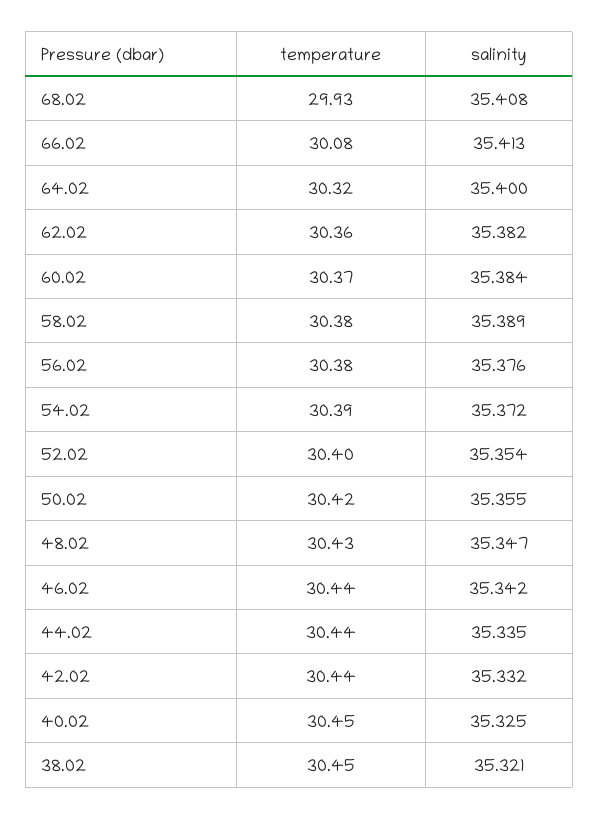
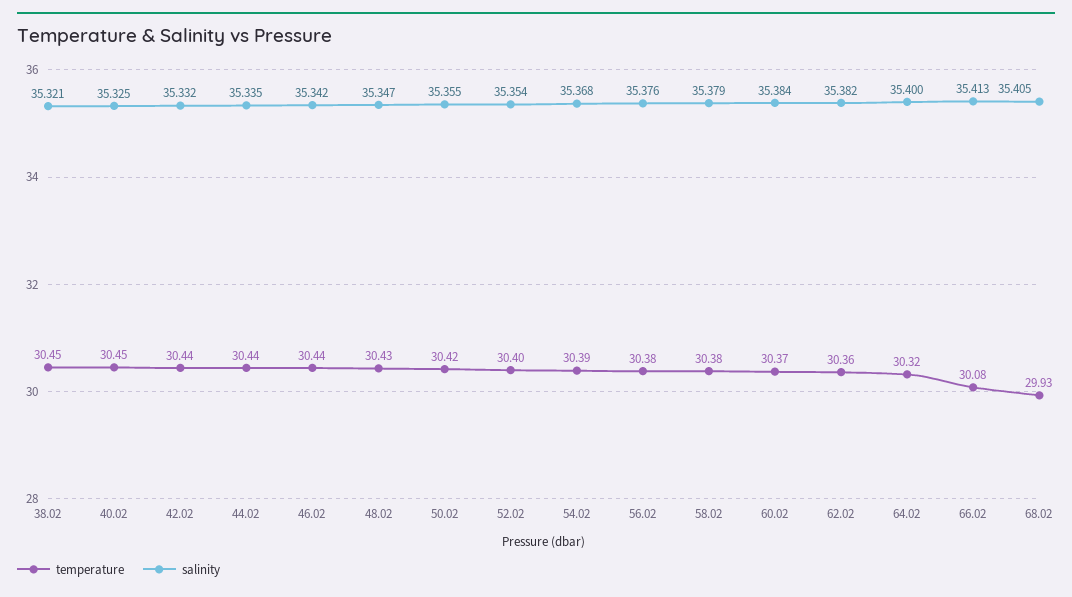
  {
    "temperature": {
      "68.02": 29.93,
      "66.02": 30.08,
      "64.02": 30.32,
      "62.02": 30.36,
      "60.02": 30.37,
      "58.02": 30.38,
      "56.02": 30.38,
      "54.02": 30.39,
      "52.02": 30.4,
      "50.02": 30.42,
      "48.02": 30.43,
      "46.02": 30.44,
      "44.02": 30.44,
      "42.02": 30.44,
      "40.02": 30.45,
      "38.02": 30.45
    },
    "salinity": {
-     "68.02": 35.408,
+     "68.02": 35.405,
      "66.02": 35.413,
      "64.02": 35.4,
      "62.02": 35.382,
      "60.02": 35.384,
-     "58.02": 35.389,
+     "58.02": 35.379,
      "56.02": 35.376,
-     "54.02": 35.372,
+     "54.02": 35.368,
      "52.02": 35.354,
      "50.02": 35.355,
      "48.02": 35.347,
      "46.02": 35.342,
      "44.02": 35.335,
      "42.02": 35.332,
      "40.02": 35.325,
      "38.02": 35.321
    }
  }

